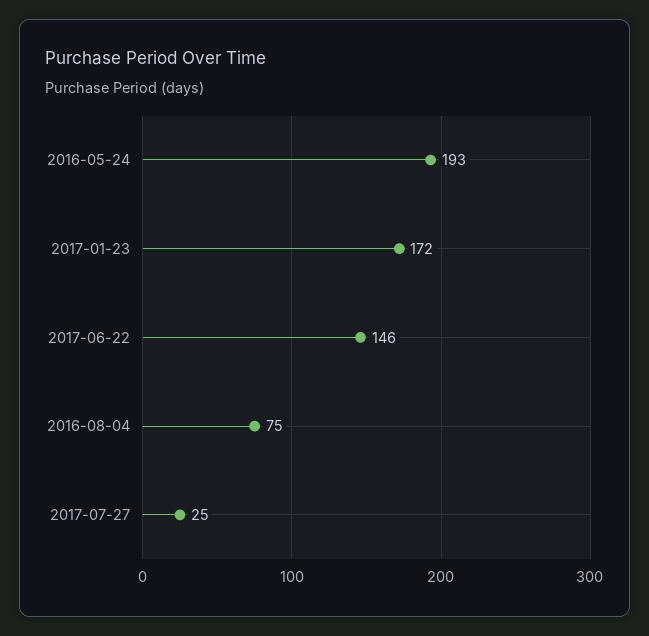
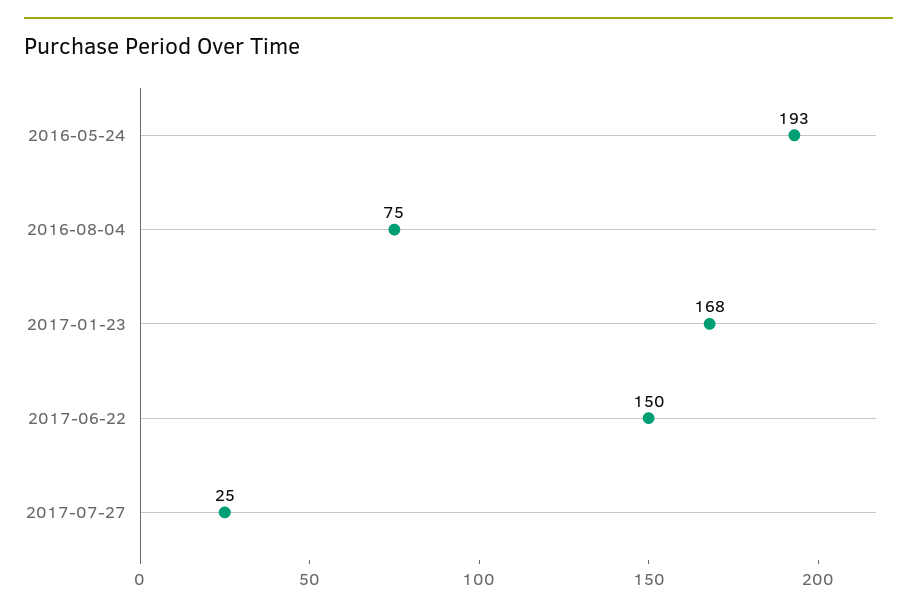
  {
    "2016-05-24": 193,
-   "2017-01-23": 172,
+   "2017-01-23": 168,
-   "2017-06-22": 146,
+   "2017-06-22": 150,
    "2016-08-04": 75,
    "2017-07-27": 25
  }

